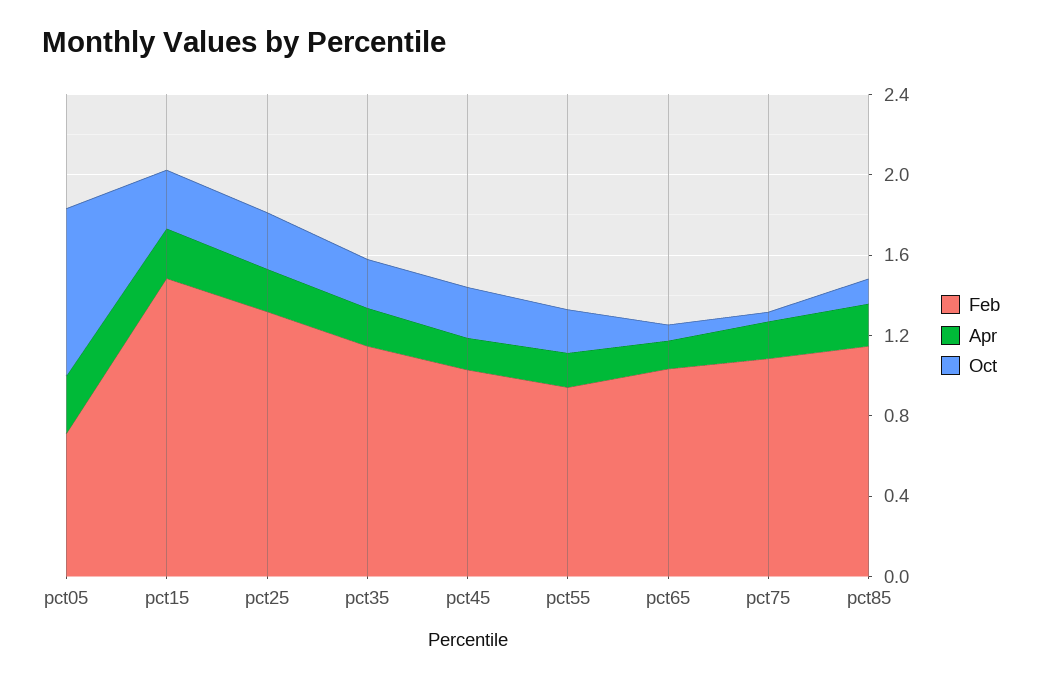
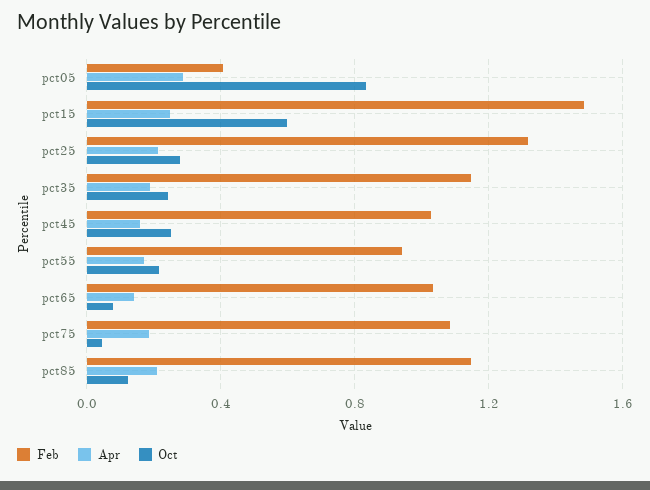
  {
    "Feb": {
-     "pct05": 0.7,
+     "pct05": 0.4,
      "pct15": 1.5,
      "pct25": 1.3,
      "pct35": 1.15,
      "pct45": 1.05,
      "pct55": 0.95,
      "pct65": 1.05,
      "pct75": 1.1,
      "pct85": 1.15
    },
    "Apr": {
      "pct05": 0.3,
      "pct15": 0.25,
      "pct25": 0.2,
      "pct35": 0.2,
      "pct45": 0.15,
      "pct55": 0.15,
      "pct65": 0.15,
      "pct75": 0.2,
      "pct85": 0.2
    },
    "Oct": {
      "pct05": 0.85,
-     "pct15": 0.3,
+     "pct15": 0.6,
      "pct25": 0.3,
      "pct35": 0.25,
      "pct45": 0.25,
      "pct55": 0.2,
      "pct65": 0.1,
      "pct75": 0.05,
      "pct85": 0.1
    }
  }

